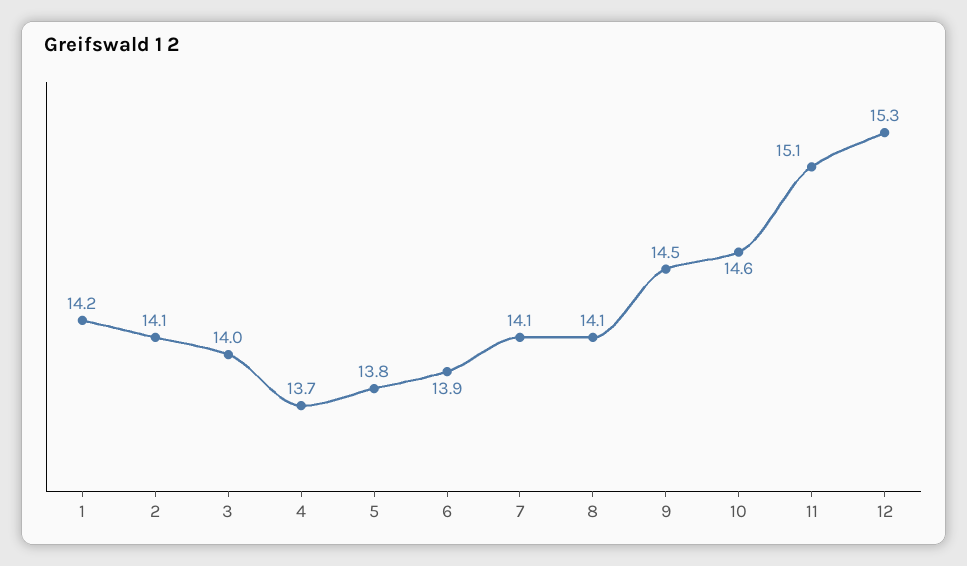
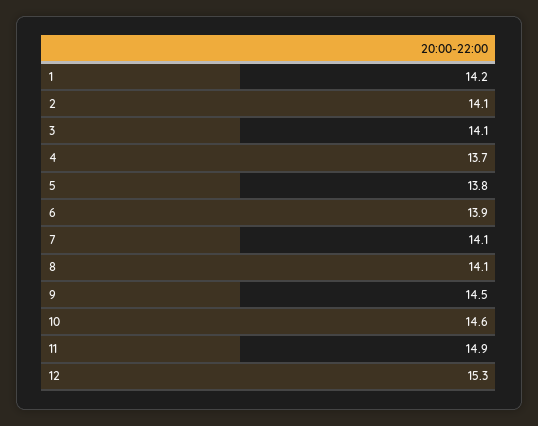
  {
    "1": 14.2,
    "2": 14.1,
-   "3": 14,
+   "3": 14.1,
    "4": 13.7,
    "5": 13.8,
    "6": 13.9,
    "7": 14.1,
    "8": 14.1,
    "9": 14.5,
    "10": 14.6,
-   "11": 15.1,
+   "11": 14.9,
    "12": 15.3
  }

